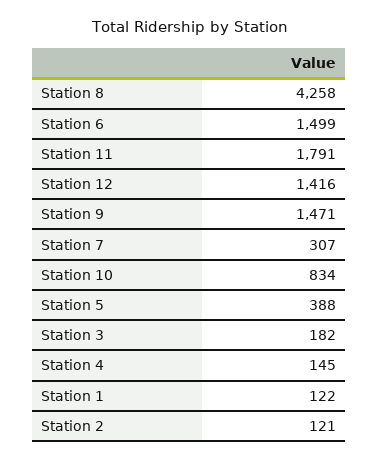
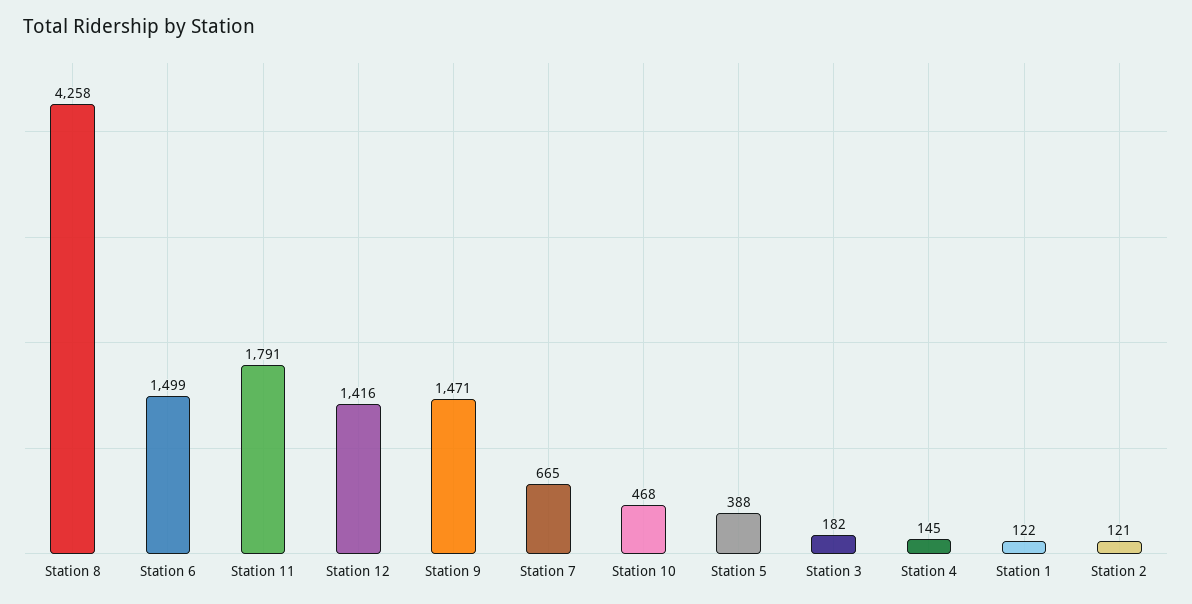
  {
    "Station 8": 4258,
    "Station 6": 1499,
    "Station 11": 1791,
    "Station 12": 1416,
    "Station 9": 1471,
-   "Station 7": 307,
+   "Station 7": 665,
-   "Station 10": 834,
+   "Station 10": 468,
    "Station 5": 388,
    "Station 3": 182,
    "Station 4": 145,
    "Station 1": 122,
    "Station 2": 121
  }

